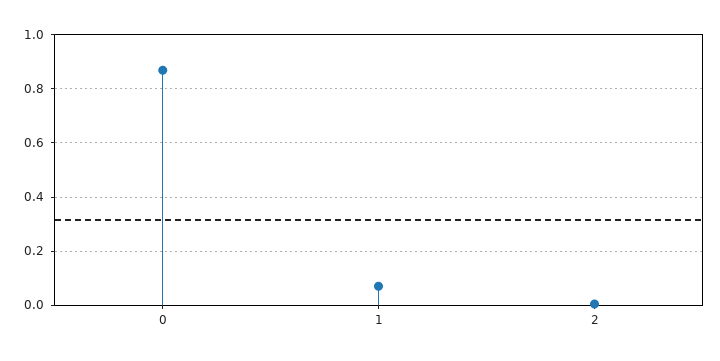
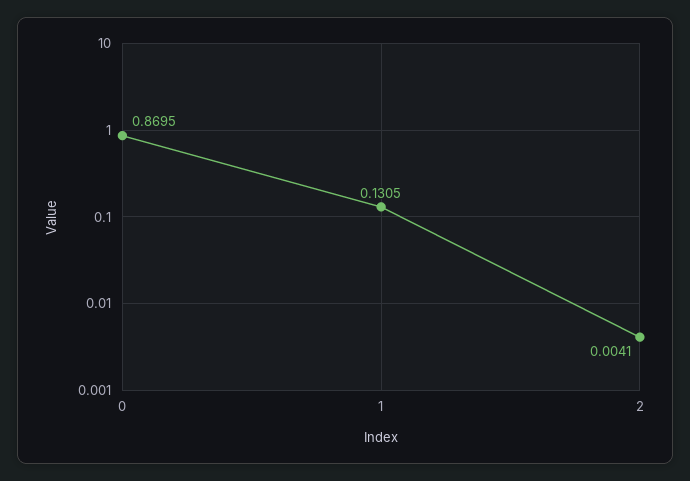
  {
    "0": 0.8695,
-   "1": 0.075,
+   "1": 0.1305,
    "2": 0.0041
  }

